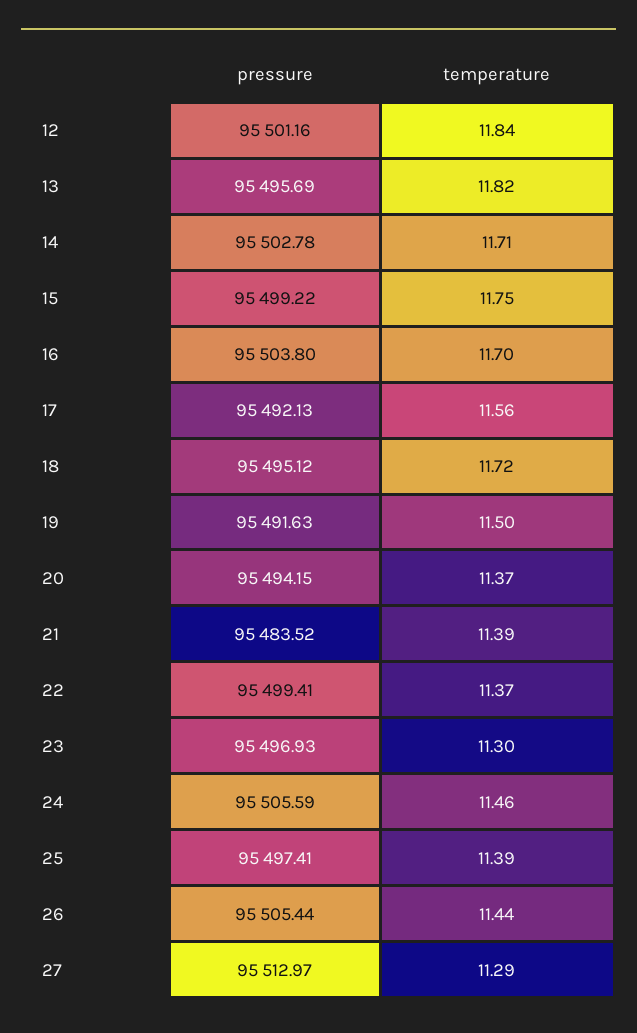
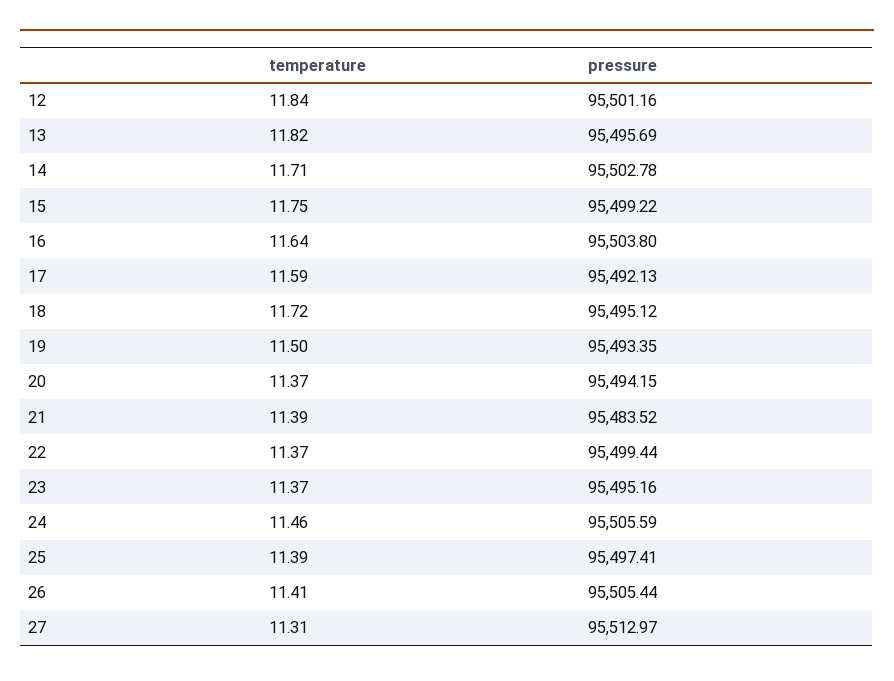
  {
    "pressure": {
      "12": 95501.16,
      "13": 95495.69,
      "14": 95502.78,
      "15": 95499.22,
      "16": 95503.8,
      "17": 95492.13,
      "18": 95495.12,
-     "19": 95491.63,
+     "19": 95493.35,
      "20": 95494.15,
      "21": 95483.52,
-     "22": 95499.41,
+     "22": 95499.44,
-     "23": 95496.93,
+     "23": 95495.16,
      "24": 95505.59,
      "25": 95497.41,
      "26": 95505.44,
      "27": 95512.97
    },
    "temperature": {
      "12": 11.84,
      "13": 11.82,
      "14": 11.71,
      "15": 11.75,
-     "16": 11.7,
+     "16": 11.64,
-     "17": 11.56,
+     "17": 11.59,
      "18": 11.72,
      "19": 11.5,
      "20": 11.37,
      "21": 11.39,
      "22": 11.37,
-     "23": 11.3,
+     "23": 11.37,
      "24": 11.46,
      "25": 11.39,
-     "26": 11.44,
+     "26": 11.41,
-     "27": 11.29
+     "27": 11.31
    }
  }

